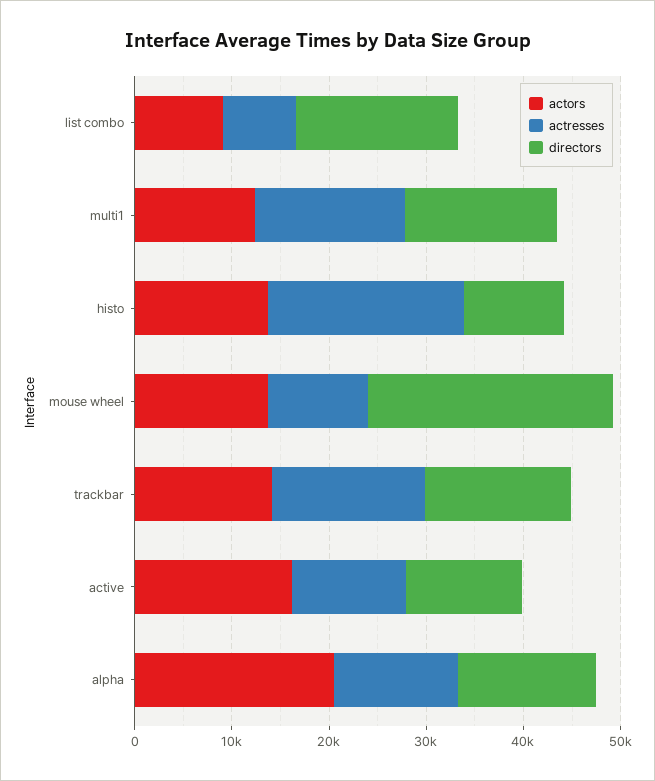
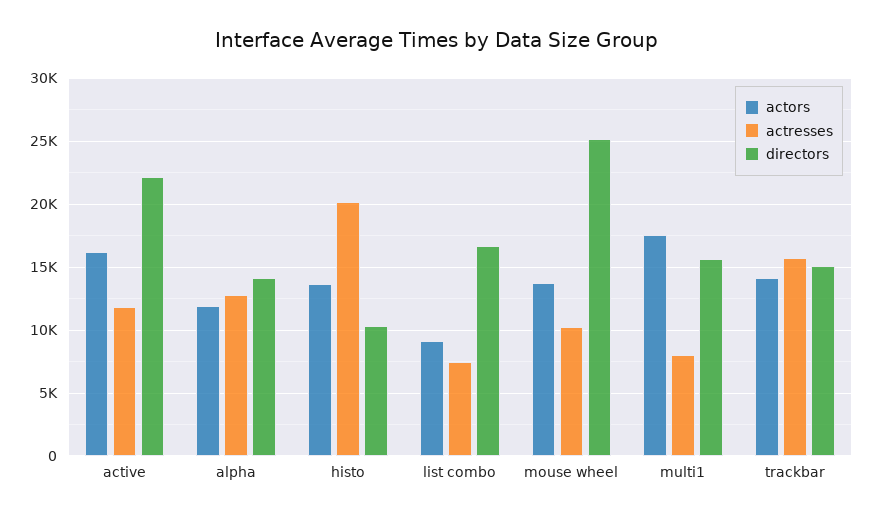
  {
    "actors": {
      "list combo": 9000,
-     "multi1": 12000,
+     "multi1": 17500,
      "histo": 13500,
      "mouse wheel": 14000,
      "trackbar": 14000,
      "active": 16000,
-     "alpha": 20000
+     "alpha": 12000
    },
    "actresses": {
      "list combo": 7500,
-     "multi1": 16000,
+     "multi1": 8000,
      "histo": 20000,
      "mouse wheel": 10000,
      "trackbar": 15500,
      "active": 12000,
      "alpha": 13000
    },
    "directors": {
      "list combo": 16500,
      "multi1": 15500,
      "histo": 10500,
      "mouse wheel": 25000,
      "trackbar": 15000,
-     "active": 12000,
+     "active": 22000,
      "alpha": 14000
    }
  }

